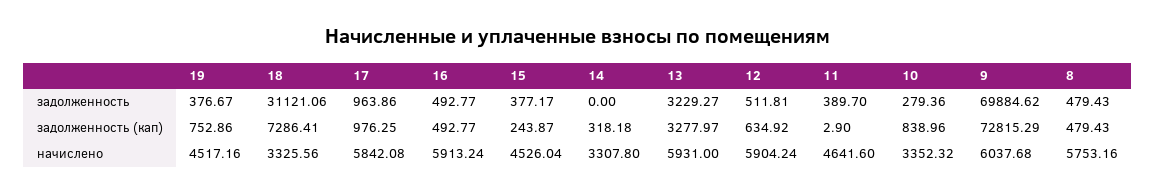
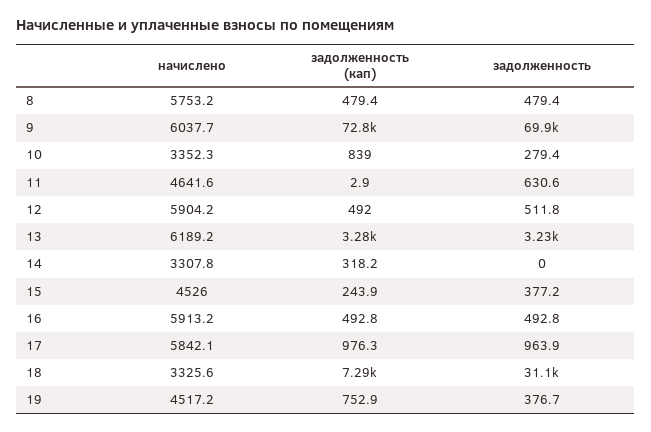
  {
    "19": {
      "задолженность": 376.67,
      "задолженность (кап)": 752.86,
      "начислено": 4517.16
    },
    "18": {
      "задолженность": 31121.06,
      "задолженность (кап)": 7286.41,
      "начислено": 3325.56
    },
    "17": {
      "задолженность": 963.86,
      "задолженность (кап)": 976.25,
      "начислено": 5842.08
    },
    "16": {
      "задолженность": 492.77,
      "задолженность (кап)": 492.77,
      "начислено": 5913.24
    },
    "15": {
      "задолженность": 377.17,
      "задолженность (кап)": 243.87,
      "начислено": 4526.04
    },
    "14": {
      "задолженность": 0,
      "задолженность (кап)": 318.18,
      "начислено": 3307.8
    },
    "13": {
      "задолженность": 3229.27,
      "задолженность (кап)": 3277.97,
-     "начислено": 5931
+     "начислено": 6189.2
    },
    "12": {
      "задолженность": 511.81,
-     "задолженность (кап)": 634.92,
+     "задолженность (кап)": 492,
      "начислено": 5904.24
    },
    "11": {
-     "задолженность": 389.7,
+     "задолженность": 630.6,
      "задолженность (кап)": 2.9,
      "начислено": 4641.6
    },
    "10": {
      "задолженность": 279.36,
      "задолженность (кап)": 838.96,
      "начислено": 3352.32
    },
    "9": {
      "задолженность": 69884.62,
      "задолженность (кап)": 72815.29,
      "начислено": 6037.68
    },
    "8": {
      "задолженность": 479.43,
      "задолженность (кап)": 479.43,
      "начислено": 5753.16
    }
  }

